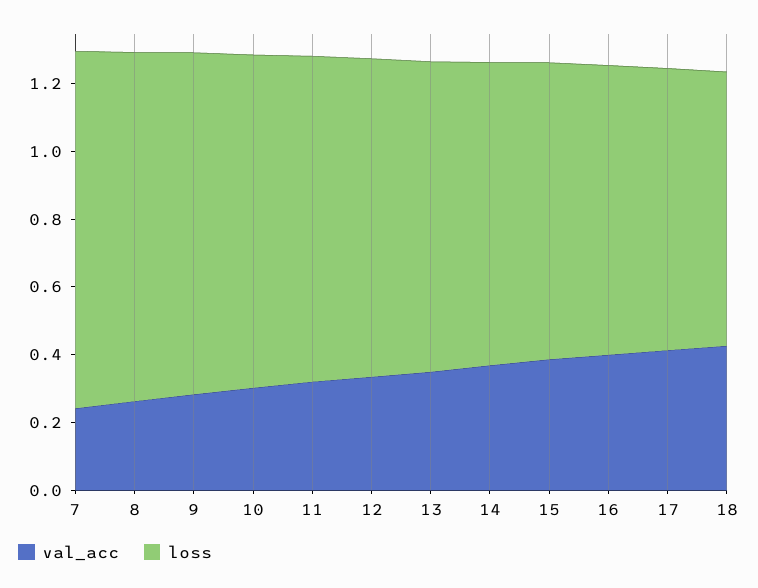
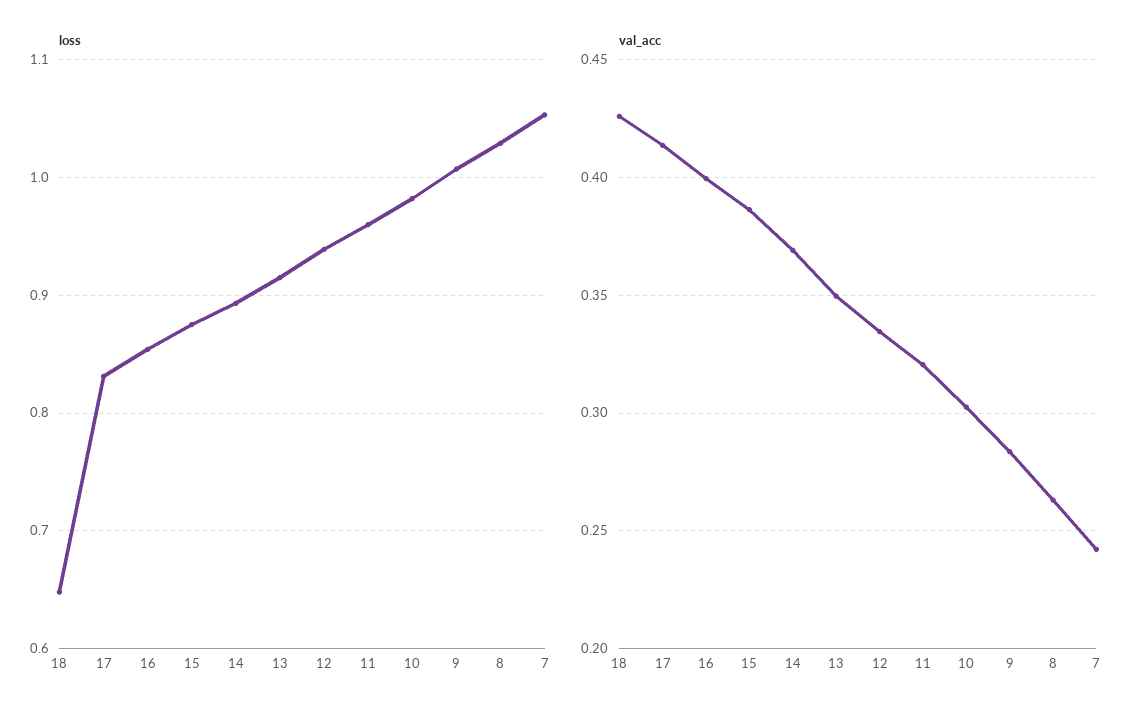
  {
    "val_acc": {
      "7": 0.24,
      "8": 0.265,
      "9": 0.285,
      "10": 0.305,
      "11": 0.32,
      "12": 0.335,
      "13": 0.35,
      "14": 0.37,
      "15": 0.385,
      "16": 0.4,
      "17": 0.415,
      "18": 0.425
    },
    "loss": {
      "7": 1.05,
      "8": 1.03,
      "9": 1.01,
      "10": 0.98,
      "11": 0.96,
      "12": 0.94,
      "13": 0.92,
      "14": 0.89,
      "15": 0.88,
      "16": 0.85,
      "17": 0.83,
-     "18": 0.8
+     "18": 0.65
    }
  }

